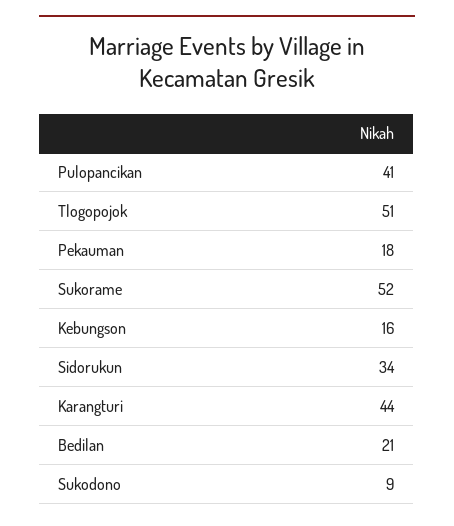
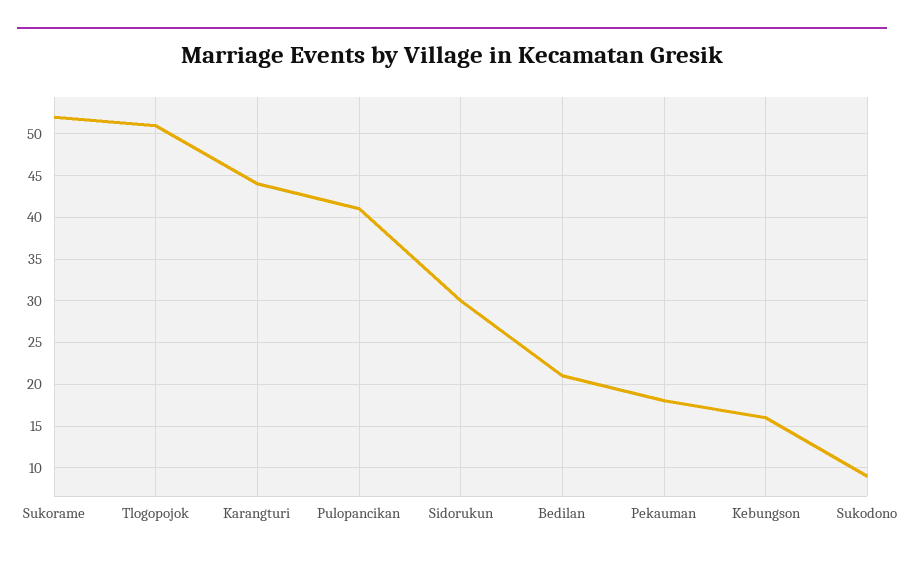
  {
    "Pulopancikan": 41,
    "Tlogopojok": 51,
    "Pekauman": 18,
    "Sukorame": 52,
    "Kebungson": 16,
-   "Sidorukun": 34,
+   "Sidorukun": 30,
    "Karangturi": 44,
    "Bedilan": 21,
    "Sukodono": 9
  }

